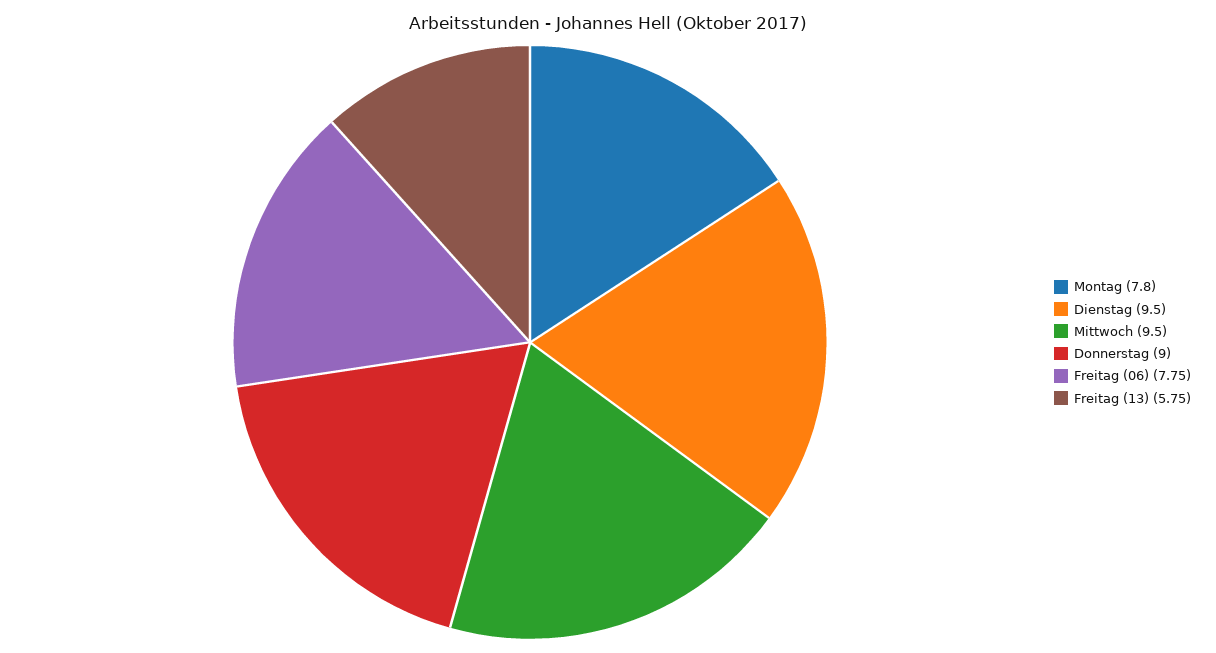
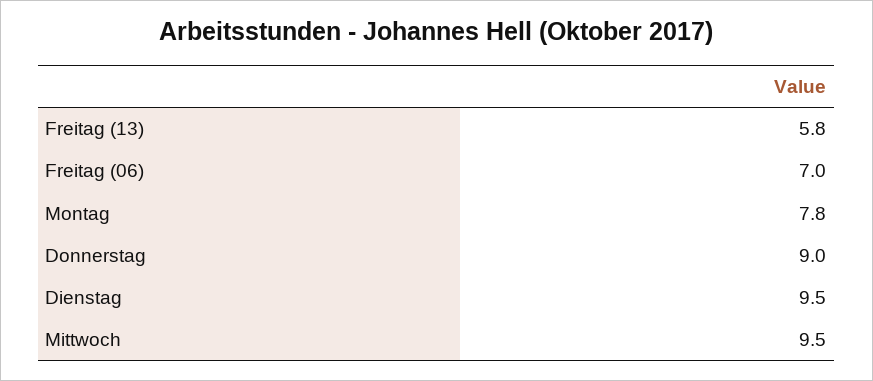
  {
    "Montag": 7.8,
    "Dienstag": 9.5,
    "Mittwoch": 9.5,
    "Donnerstag": 9,
-   "Freitag (06)": 7.75,
+   "Freitag (06)": 7,
    "Freitag (13)": 5.75
  }

